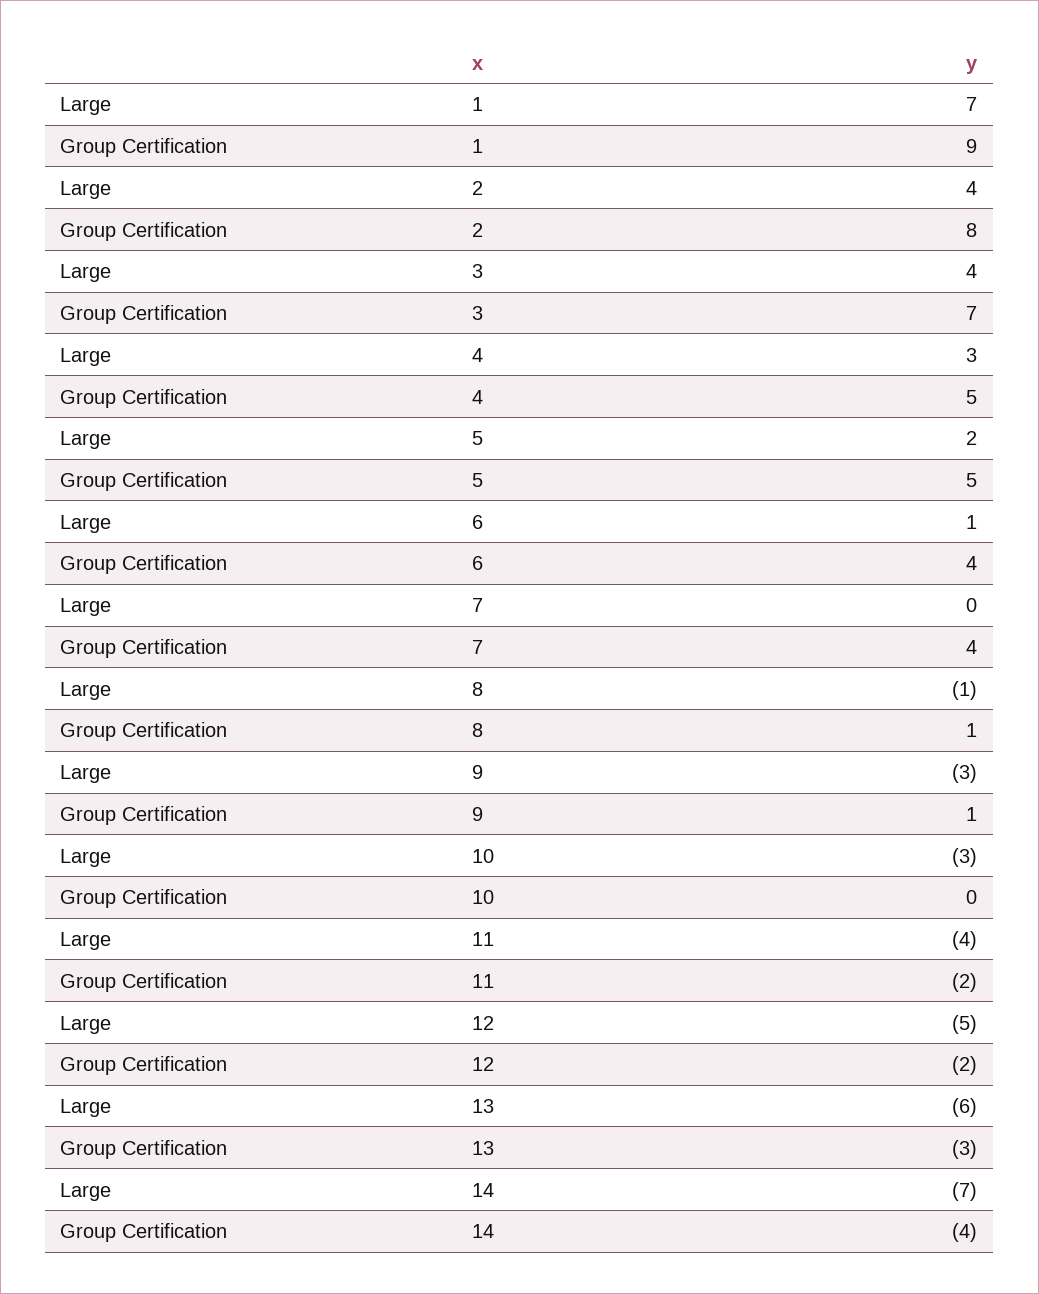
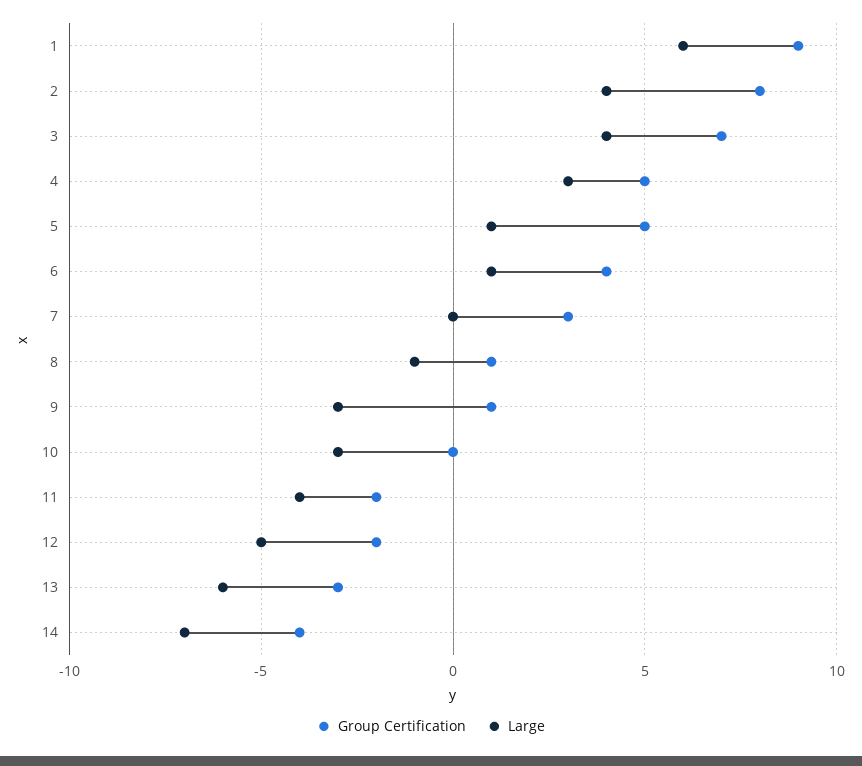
  {
    "Large": {
-     "1": 7,
+     "1": 6,
      "2": 4,
      "3": 4,
      "4": 3,
-     "5": 2,
+     "5": 1,
      "6": 1,
      "7": 0,
      "8": -1,
      "9": -3,
      "10": -3,
      "11": -4,
      "12": -5,
      "13": -6,
      "14": -7
    },
    "Group Certification": {
      "1": 9,
      "2": 8,
      "3": 7,
      "4": 5,
      "5": 5,
      "6": 4,
-     "7": 4,
+     "7": 3,
      "8": 1,
      "9": 1,
      "10": 0,
      "11": -2,
      "12": -2,
      "13": -3,
      "14": -4
    }
  }

